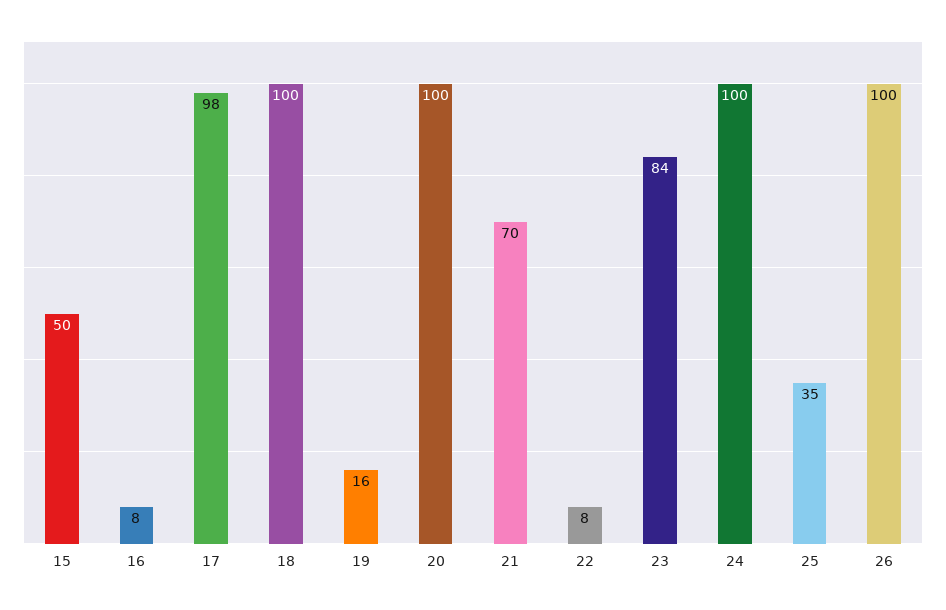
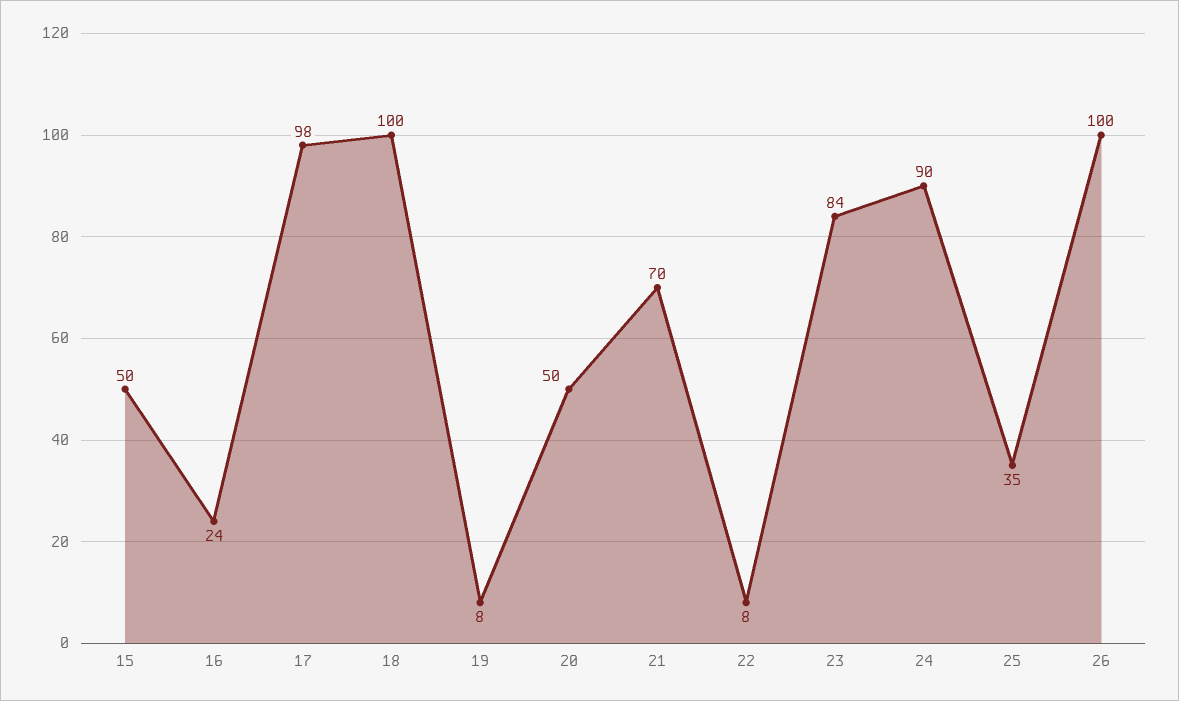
  {
    "15": 50,
-   "16": 8,
+   "16": 24,
    "17": 98,
    "18": 100,
-   "19": 16,
+   "19": 8,
-   "20": 100,
+   "20": 50,
    "21": 70,
    "22": 8,
    "23": 84,
-   "24": 100,
+   "24": 90,
    "25": 35,
    "26": 100
  }

